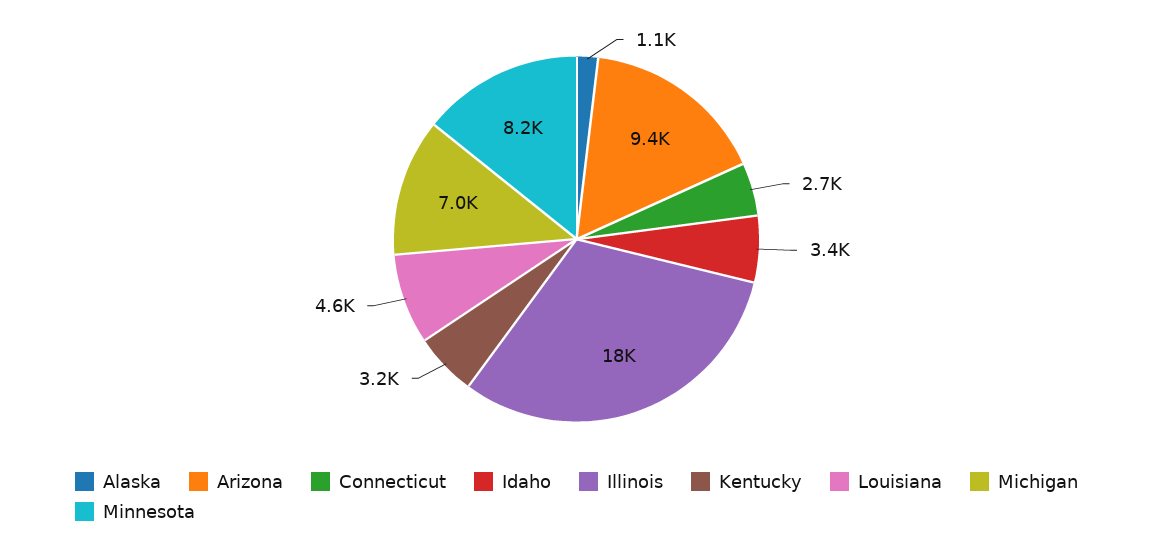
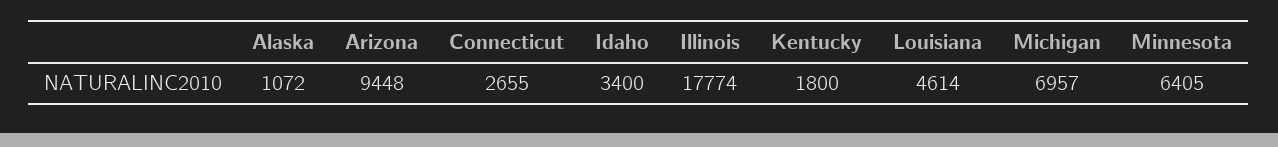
  {
    "Alaska": 1072,
    "Arizona": 9448,
    "Connecticut": 2655,
    "Idaho": 3400,
    "Illinois": 17774,
-   "Kentucky": 3200,
+   "Kentucky": 1800,
    "Louisiana": 4614,
    "Michigan": 6957,
-   "Minnesota": 8200
+   "Minnesota": 6405
  }

